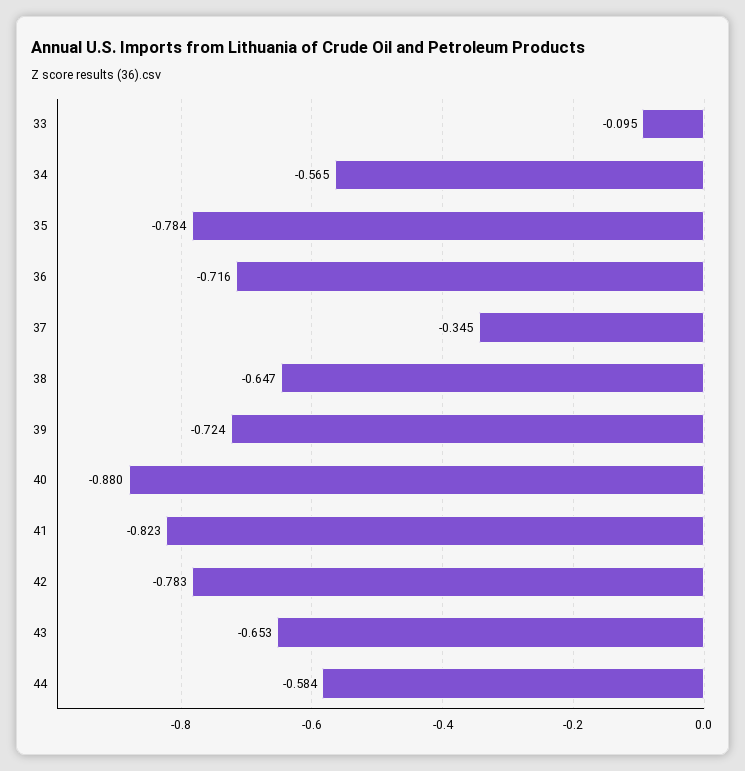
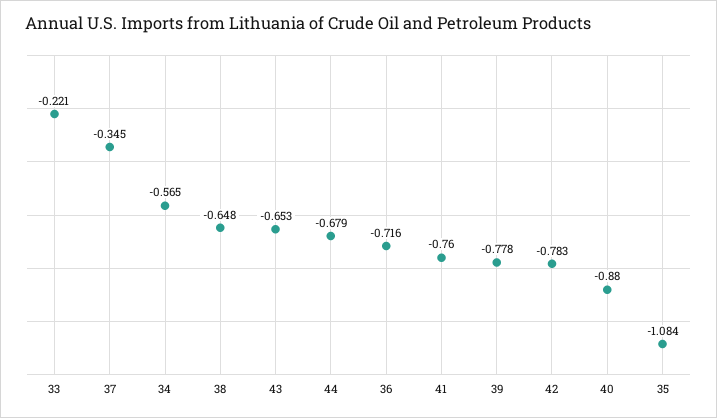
  {
-   "33": -0.095,
+   "33": -0.221,
    "34": -0.565,
-   "35": -0.784,
+   "35": -1.084,
    "36": -0.716,
    "37": -0.345,
-   "38": -0.647,
+   "38": -0.648,
-   "39": -0.724,
+   "39": -0.778,
    "40": -0.88,
-   "41": -0.823,
+   "41": -0.76,
    "42": -0.783,
    "43": -0.653,
-   "44": -0.584
+   "44": -0.679
  }

